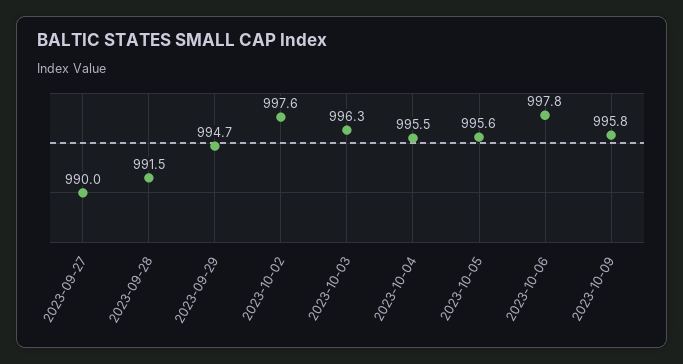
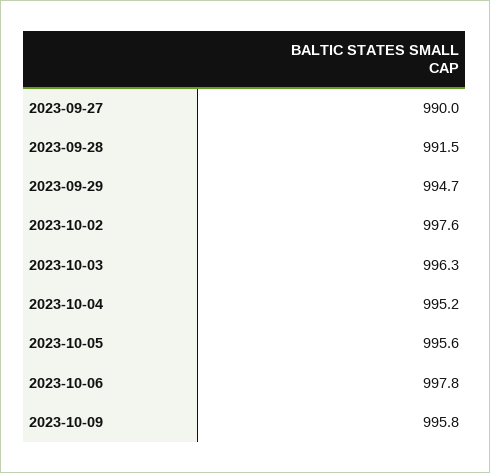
  {
    "2023-09-27": 990,
    "2023-09-28": 991.5,
    "2023-09-29": 994.7,
    "2023-10-02": 997.6,
    "2023-10-03": 996.3,
-   "2023-10-04": 995.5,
+   "2023-10-04": 995.2,
    "2023-10-05": 995.6,
    "2023-10-06": 997.8,
    "2023-10-09": 995.8
  }

